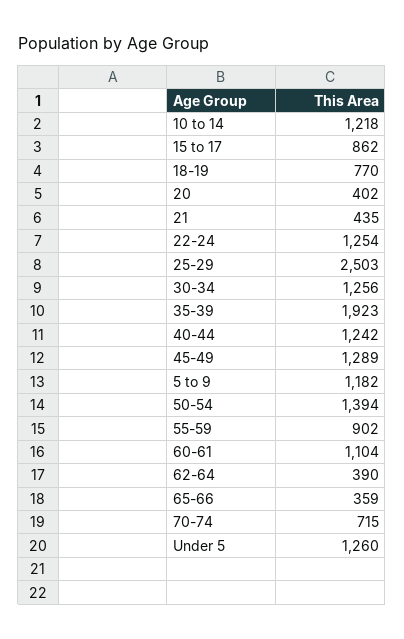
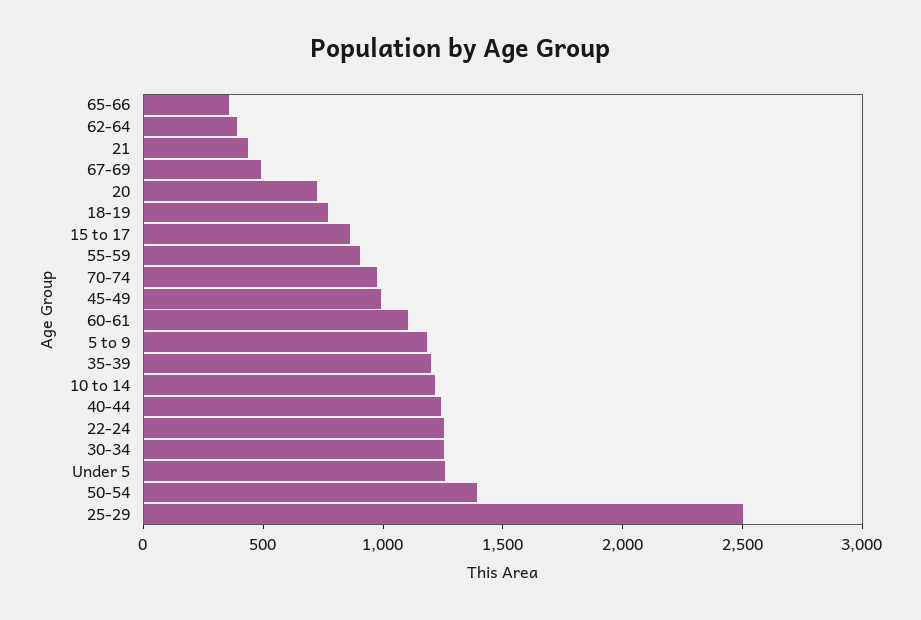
  {
    "10 to 14": 1218,
    "15 to 17": 862,
    "18-19": 770,
-   "20": 402,
+   "20": 700,
    "21": 435,
    "22-24": 1254,
    "25-29": 2503,
    "30-34": 1256,
-   "35-39": 1923,
+   "35-39": 1200,
    "40-44": 1242,
-   "45-49": 1289,
+   "45-49": 1000,
    "5 to 9": 1182,
    "50-54": 1394,
    "55-59": 902,
    "60-61": 1104,
    "62-64": 390,
    "65-66": 359,
-   "70-74": 715,
+   "70-74": 1000,
-   "Under 5": 1260
+   "Under 5": 1260,
+   "67-69": 500
  }

